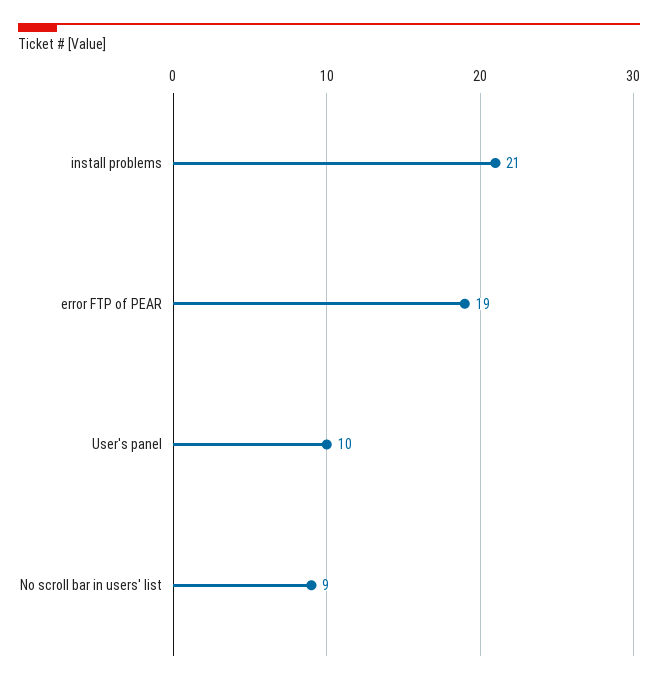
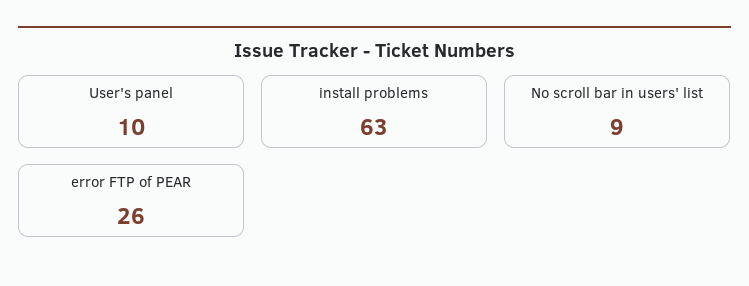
  {
-   "install problems": 21,
+   "install problems": 63,
-   "error FTP of PEAR": 19,
+   "error FTP of PEAR": 26,
    "User's panel": 10,
    "No scroll bar in users' list": 9
  }

